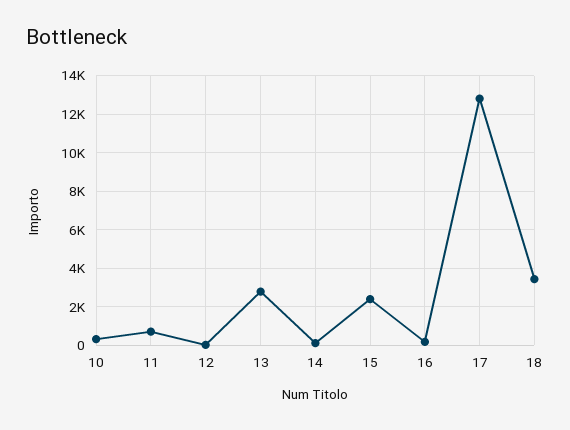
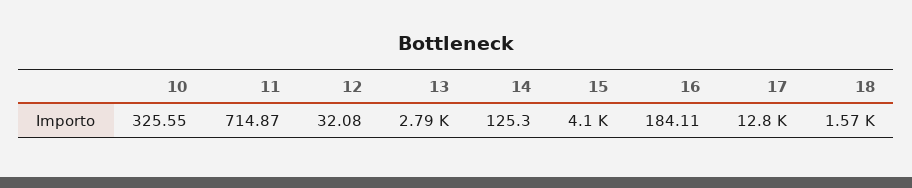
  {
    "10": 325.55,
    "11": 714.87,
    "12": 32.08,
    "13": 2790,
    "14": 125.3,
-   "15": 2500,
+   "15": 4100,
    "16": 184.11,
    "17": 12800,
-   "18": 3500
+   "18": 1570
  }

